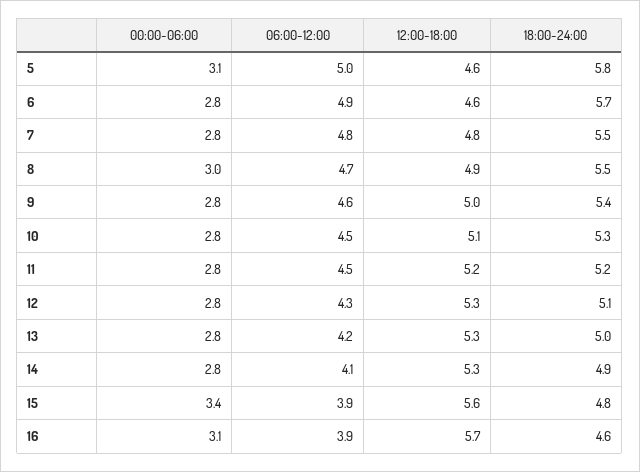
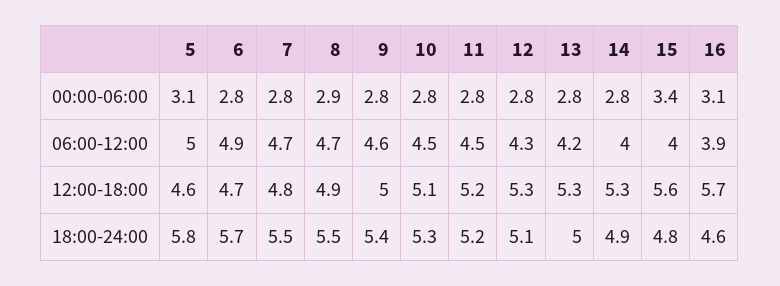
  {
    "00:00-06:00": {
      "5": 3.1,
      "6": 2.8,
      "7": 2.8,
-     "8": 3,
+     "8": 2.9,
      "9": 2.8,
      "10": 2.8,
      "11": 2.8,
      "12": 2.8,
      "13": 2.8,
      "14": 2.8,
      "15": 3.4,
      "16": 3.1
    },
    "06:00-12:00": {
      "5": 5,
      "6": 4.9,
-     "7": 4.8,
+     "7": 4.7,
      "8": 4.7,
      "9": 4.6,
      "10": 4.5,
      "11": 4.5,
      "12": 4.3,
      "13": 4.2,
-     "14": 4.1,
+     "14": 4,
-     "15": 3.9,
+     "15": 4,
      "16": 3.9
    },
    "12:00-18:00": {
      "5": 4.6,
-     "6": 4.6,
+     "6": 4.7,
      "7": 4.8,
      "8": 4.9,
      "9": 5,
      "10": 5.1,
      "11": 5.2,
      "12": 5.3,
      "13": 5.3,
      "14": 5.3,
      "15": 5.6,
      "16": 5.7
    },
    "18:00-24:00": {
      "5": 5.8,
      "6": 5.7,
      "7": 5.5,
      "8": 5.5,
      "9": 5.4,
      "10": 5.3,
      "11": 5.2,
      "12": 5.1,
      "13": 5,
      "14": 4.9,
      "15": 4.8,
      "16": 4.6
    }
  }

